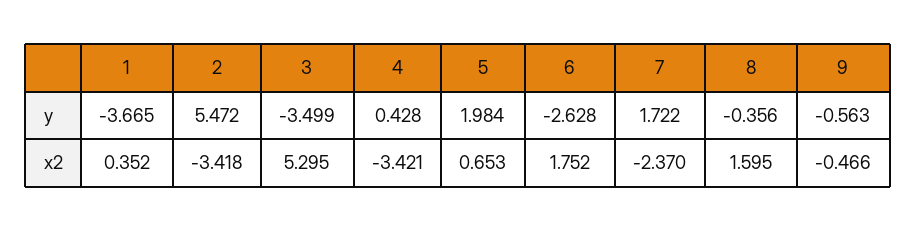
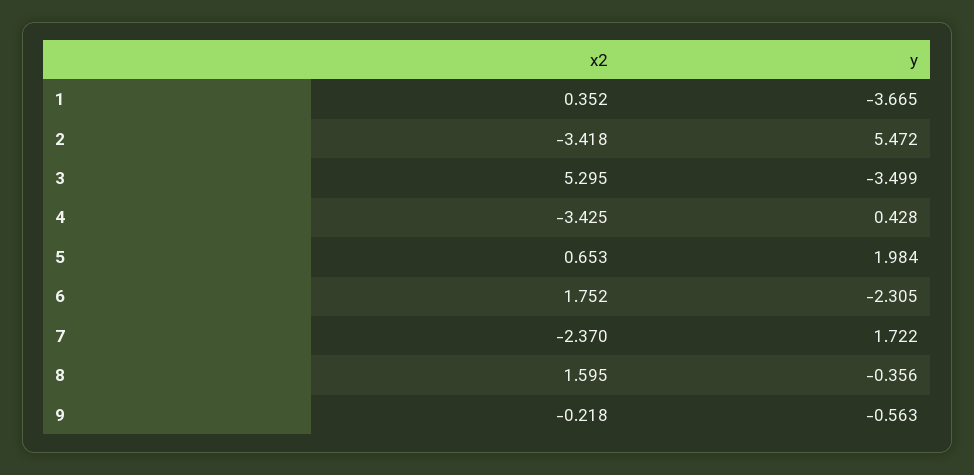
  {
    "1": {
      "y": -3.665,
      "x2": 0.352
    },
    "2": {
      "y": 5.472,
      "x2": -3.418
    },
    "3": {
      "y": -3.499,
      "x2": 5.295
    },
    "4": {
      "y": 0.428,
-     "x2": -3.421
+     "x2": -3.425
    },
    "5": {
      "y": 1.984,
      "x2": 0.653
    },
    "6": {
-     "y": -2.628,
+     "y": -2.305,
      "x2": 1.752
    },
    "7": {
      "y": 1.722,
      "x2": -2.37
    },
    "8": {
      "y": -0.356,
      "x2": 1.595
    },
    "9": {
      "y": -0.563,
-     "x2": -0.466
+     "x2": -0.218
    }
  }

